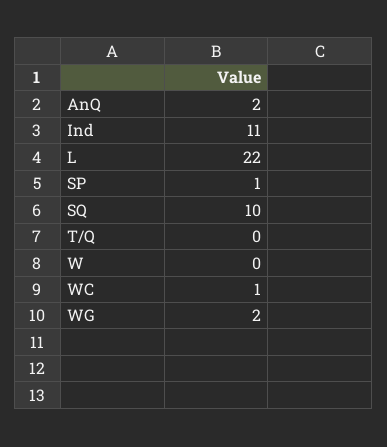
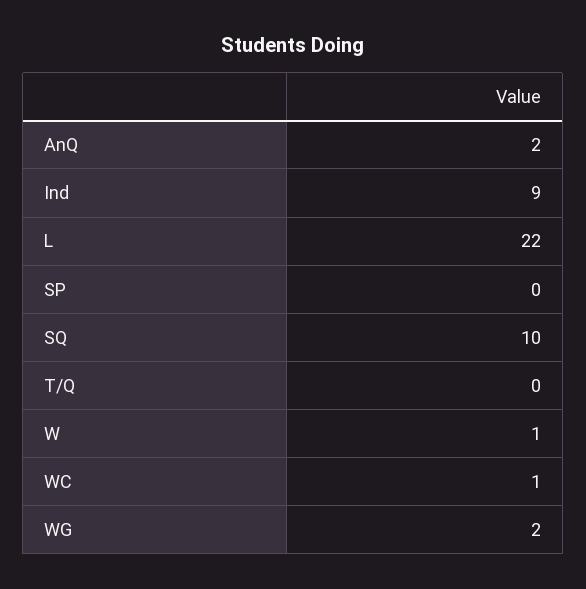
  {
    "AnQ": 2,
-   "Ind": 11,
+   "Ind": 9,
    "L": 22,
-   "SP": 1,
+   "SP": 0,
    "SQ": 10,
    "T/Q": 0,
-   "W": 0,
+   "W": 1,
    "WC": 1,
    "WG": 2
  }

